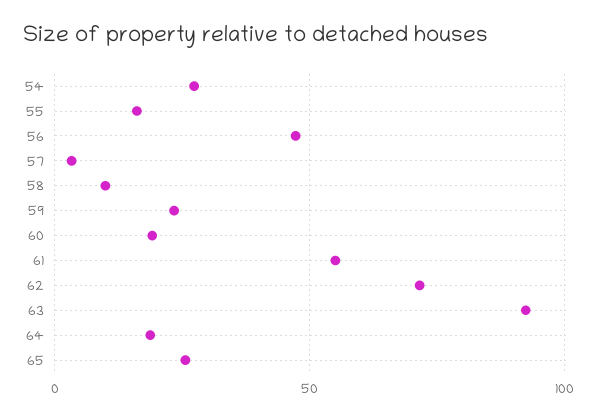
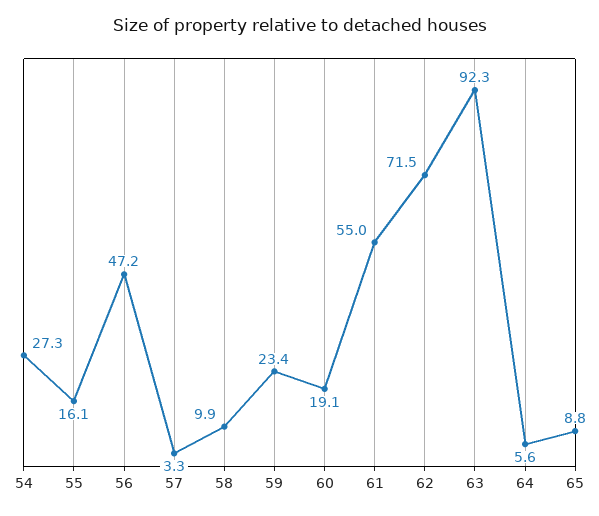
  {
    "54": 27.3,
    "55": 16.1,
    "56": 47.2,
    "57": 3.3,
    "58": 9.9,
    "59": 23.4,
    "60": 19.1,
    "61": 55,
    "62": 71.5,
    "63": 92.3,
-   "64": 20,
+   "64": 5.6,
-   "65": 25
+   "65": 8.8
  }

